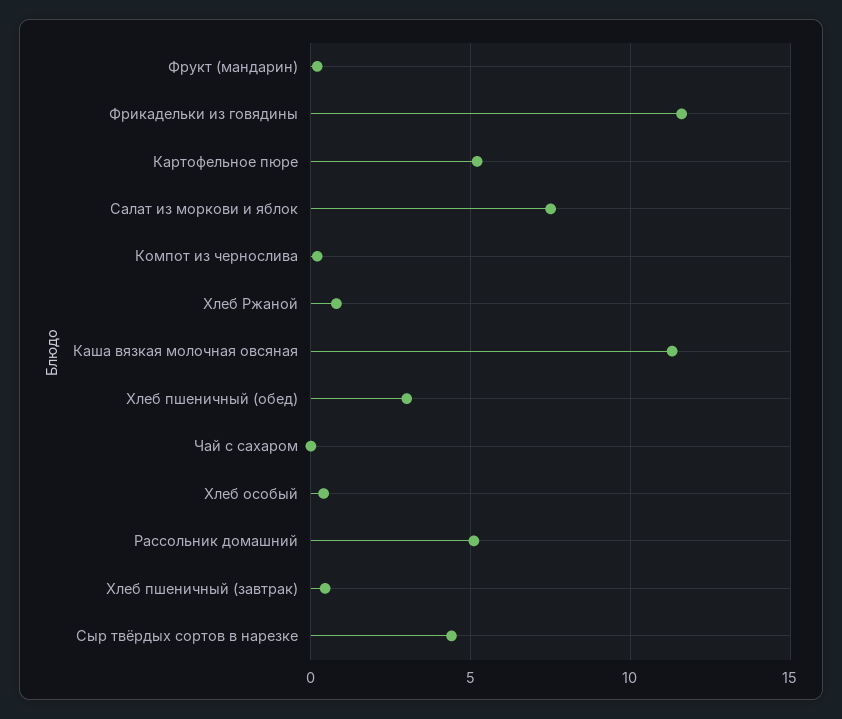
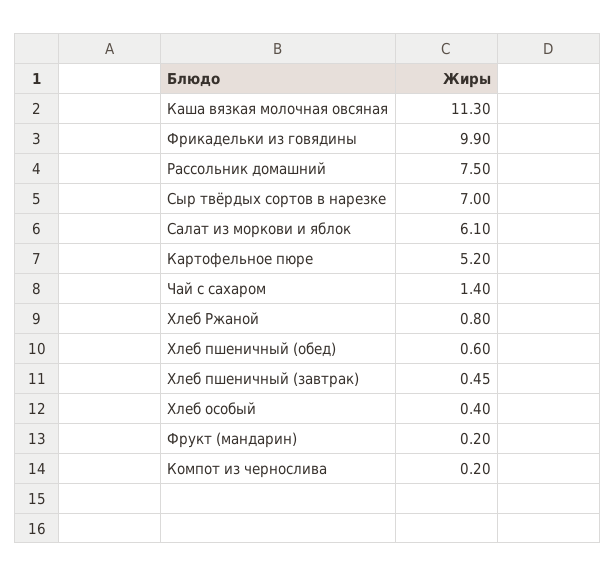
  {
    "Фрукт (мандарин)": 0.2,
-   "Фрикадельки из говядины": 11.5,
+   "Фрикадельки из говядины": 9.9,
    "Картофельное пюре": 5.2,
-   "Салат из моркови и яблок": 7.5,
+   "Салат из моркови и яблок": 6.1,
    "Компот из чернослива": 0.2,
    "Хлеб Ржаной": 0.8,
    "Каша вязкая молочная овсяная": 11.3,
-   "Хлеб пшеничный (обед)": 3,
+   "Хлеб пшеничный (обед)": 0.6,
-   "Чай с сахаром": 0,
+   "Чай с сахаром": 1.4,
    "Хлеб особый": 0.4,
-   "Рассольник домашний": 5,
+   "Рассольник домашний": 7.5,
    "Хлеб пшеничный (завтрак)": 0.45,
-   "Сыр твёрдых сортов в нарезке": 4.5
+   "Сыр твёрдых сортов в нарезке": 7
  }

